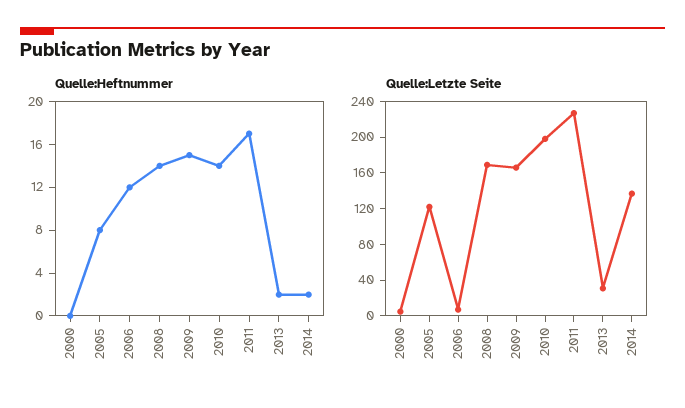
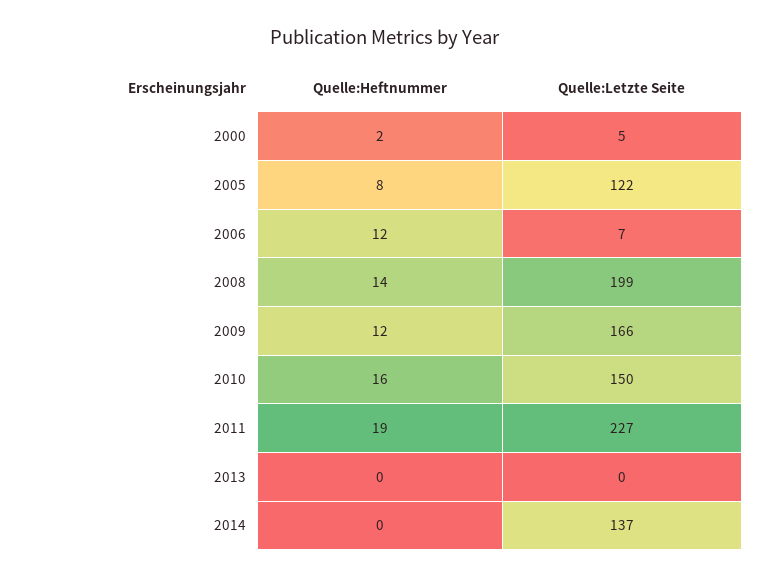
  {
    "Quelle:Heftnummer": {
-     "2000": 0,
+     "2000": 2,
      "2005": 8,
      "2006": 12,
      "2008": 14,
-     "2009": 15,
+     "2009": 12,
-     "2010": 14,
+     "2010": 16,
-     "2011": 17,
+     "2011": 19,
-     "2013": 2,
+     "2013": 0,
-     "2014": 2
+     "2014": 0
    },
    "Quelle:Letzte Seite": {
      "2000": 5,
      "2005": 122,
      "2006": 7,
-     "2008": 170,
+     "2008": 199,
      "2009": 166,
-     "2010": 200,
+     "2010": 150,
      "2011": 227,
-     "2013": 30,
+     "2013": 0,
      "2014": 137
    }
  }

